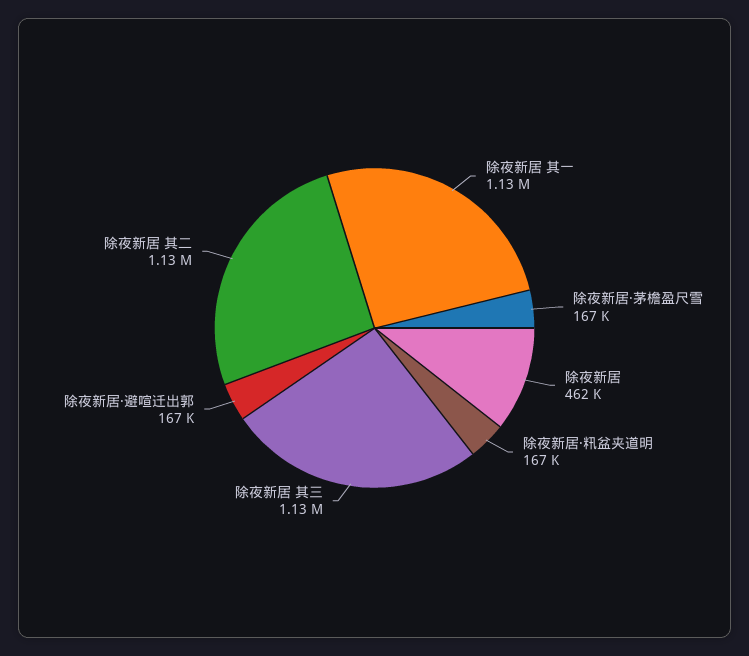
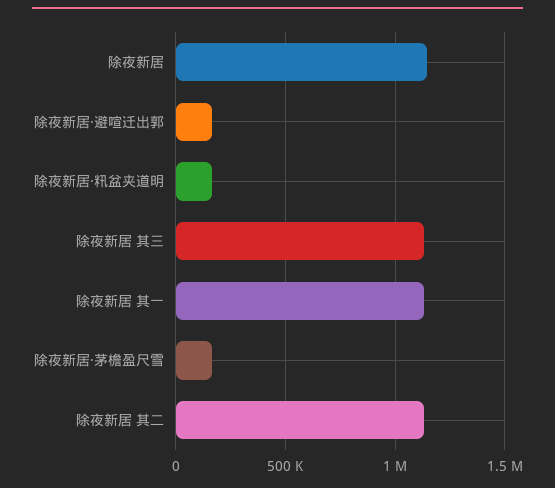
  {
    "除夜新居 其一": 1130000,
    "除夜新居·茅檐盈尺雪": 167000,
-   "除夜新居": 462000,
+   "除夜新居": 1150000,
    "除夜新居·籸盆夹道明": 167000,
    "除夜新居 其三": 1130000,
    "除夜新居·避喧迁出郭": 167000,
    "除夜新居 其二": 1130000
  }

